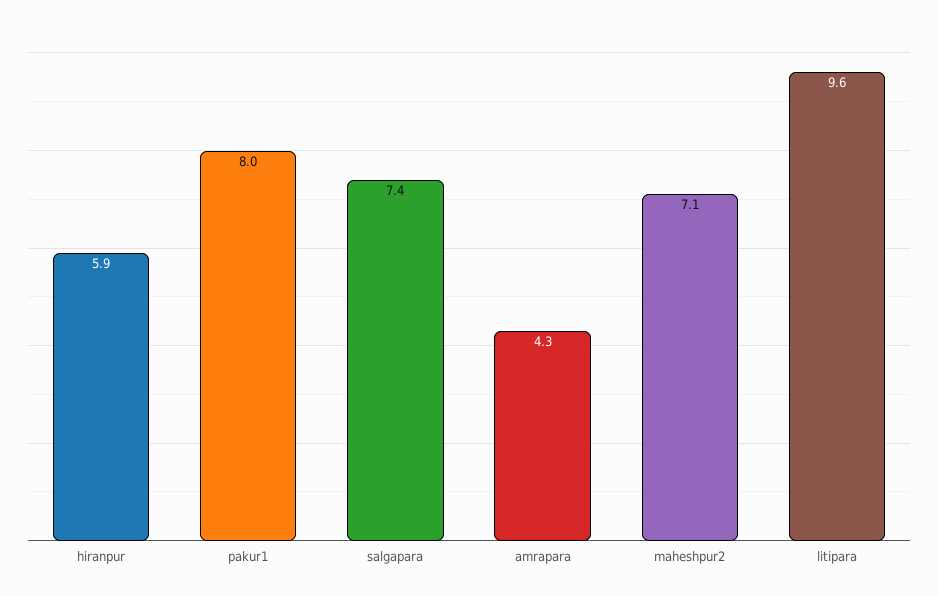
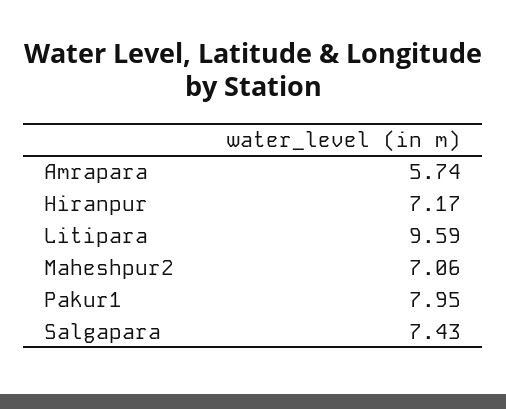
  {
-   "hiranpur": 5.9,
+   "hiranpur": 7.17,
    "pakur1": 7.95,
    "salgapara": 7.43,
-   "amrapara": 4.3,
+   "amrapara": 5.74,
    "maheshpur2": 7.06,
    "litipara": 9.59
  }

